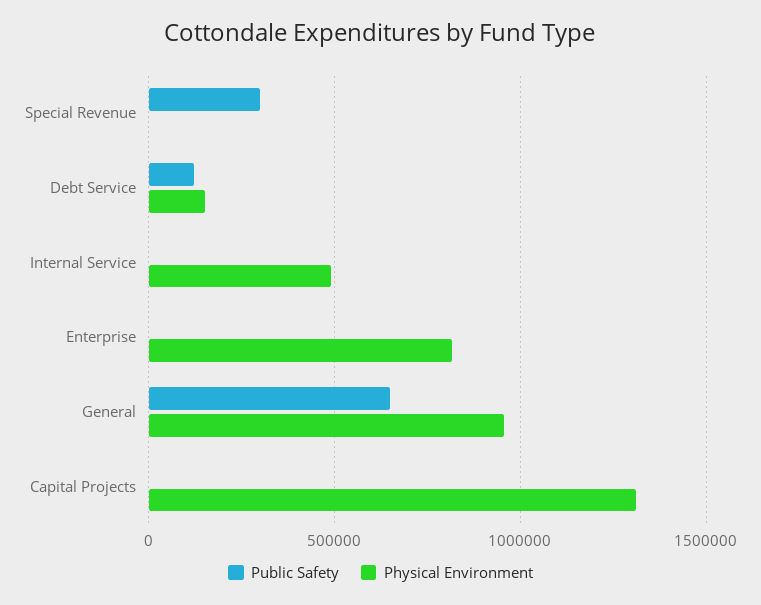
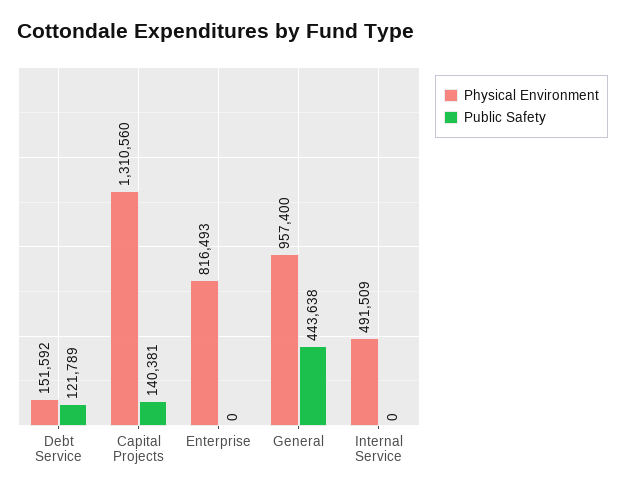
  {
    "Public Safety": {
-     "Special Revenue": 300000,
      "Debt Service": 121789,
      "Internal Service": 0,
      "Enterprise": 0,
-     "General": 650000,
+     "General": 443638,
-     "Capital Projects": 0
+     "Capital Projects": 140381
    },
    "Physical Environment": {
-     "Special Revenue": 0,
      "Debt Service": 151592,
      "Internal Service": 491509,
      "Enterprise": 816493,
      "General": 957400,
      "Capital Projects": 1310560
    }
  }

